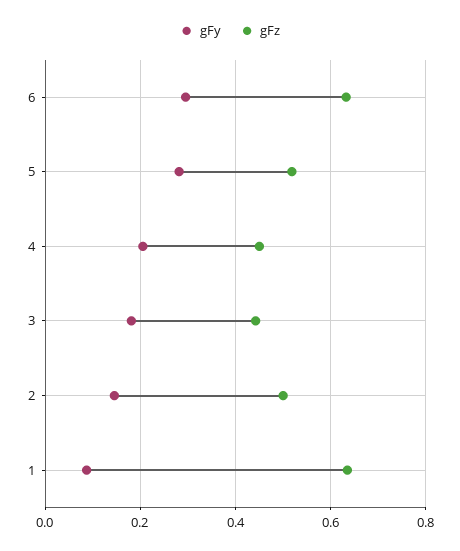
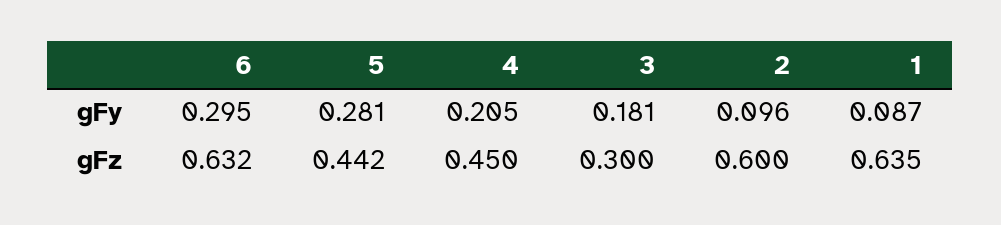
  {
    "gFy": {
      "6": 0.295,
      "5": 0.281,
      "4": 0.205,
      "3": 0.181,
-     "2": 0.14,
+     "2": 0.096,
      "1": 0.087
    },
    "gFz": {
      "6": 0.632,
-     "5": 0.52,
+     "5": 0.442,
      "4": 0.45,
-     "3": 0.44,
+     "3": 0.3,
-     "2": 0.5,
+     "2": 0.6,
      "1": 0.635
    }
  }

